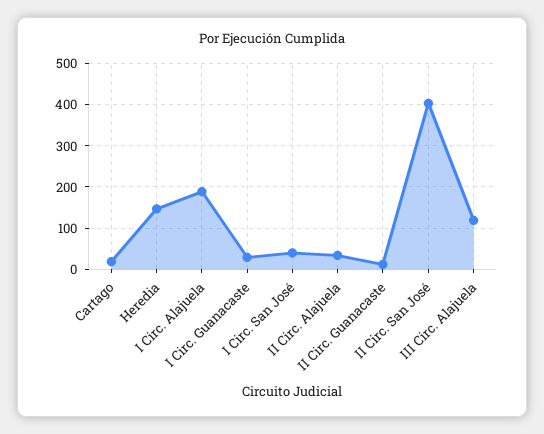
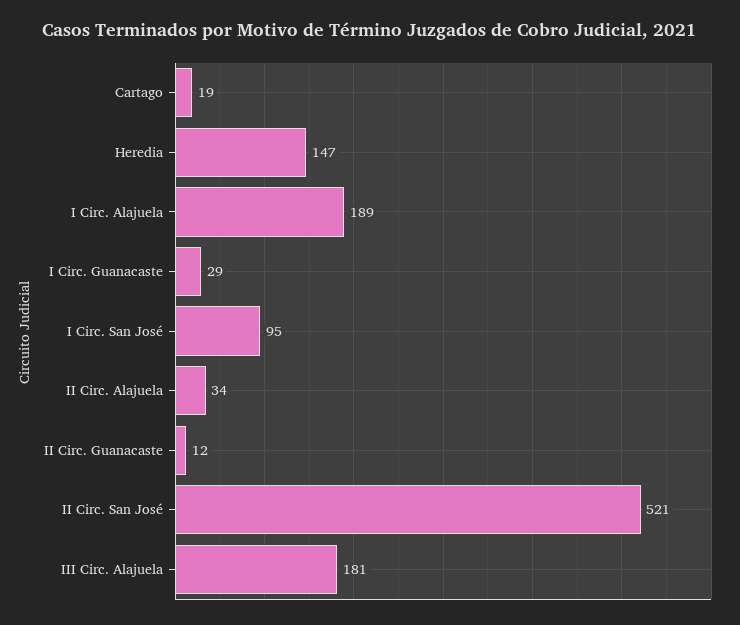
  {
    "Cartago": 19,
    "Heredia": 147,
    "I Circ. Alajuela": 189,
    "I Circ. Guanacaste": 29,
-   "I Circ. San José": 40,
+   "I Circ. San José": 95,
    "II Circ. Alajuela": 34,
    "II Circ. Guanacaste": 12,
-   "II Circ. San José": 400,
+   "II Circ. San José": 521,
-   "III Circ. Alajuela": 120
+   "III Circ. Alajuela": 181
  }

